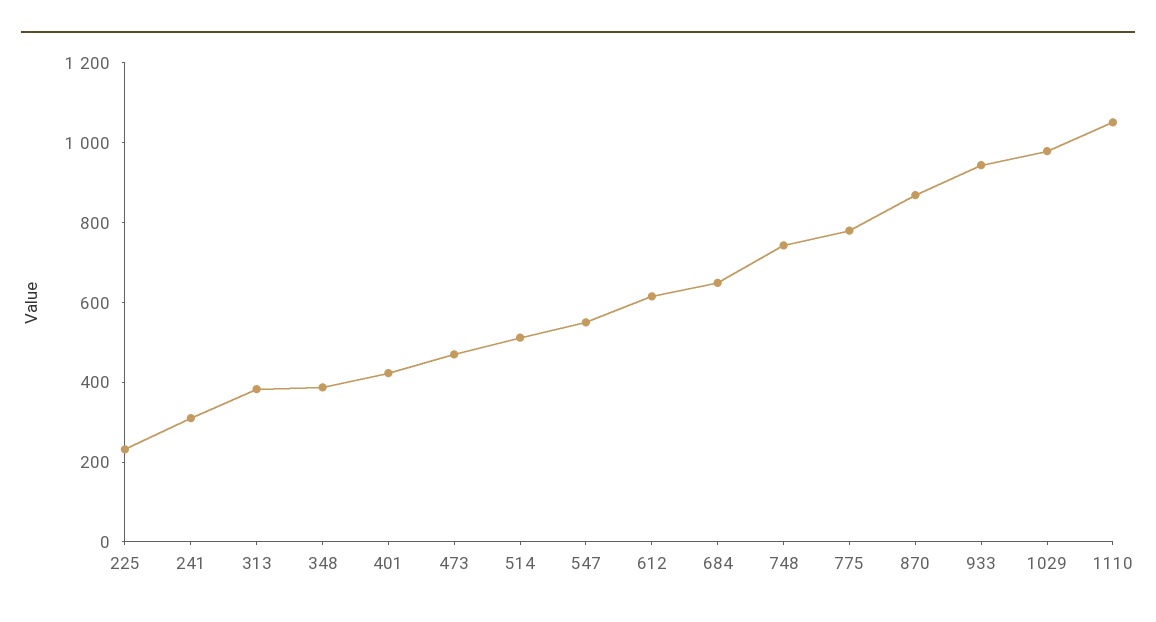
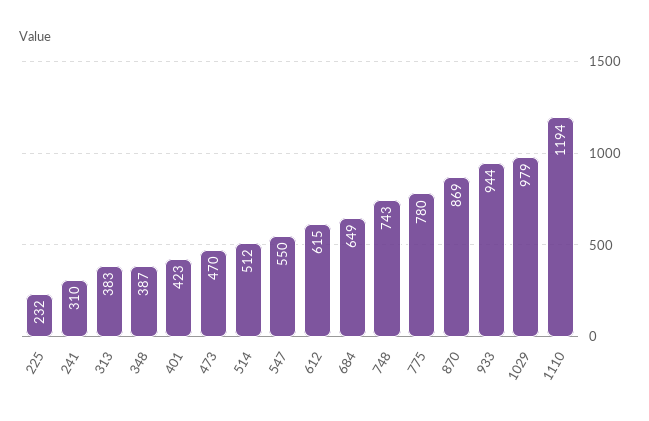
  {
    "225": 232,
    "241": 310,
    "313": 383,
    "348": 387,
    "401": 423,
    "473": 470,
    "514": 512,
    "547": 550,
    "612": 615,
    "684": 649,
    "748": 743,
    "775": 780,
    "870": 869,
    "933": 944,
    "1029": 979,
-   "1110": 1050
+   "1110": 1194
  }

